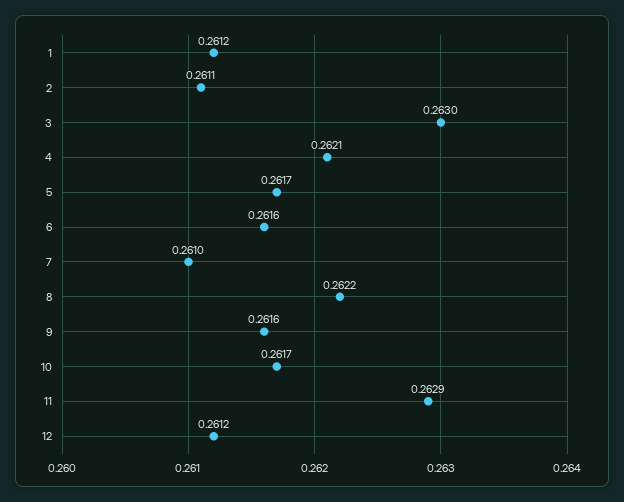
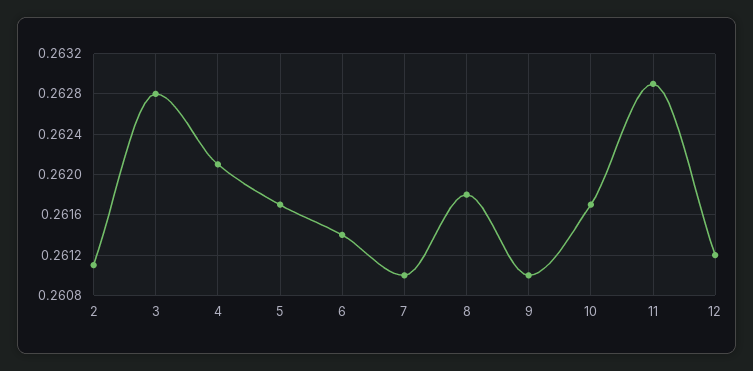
  {
-   "1": 0.2612,
    "2": 0.2611,
-   "3": 0.263,
+   "3": 0.2628,
    "4": 0.2621,
    "5": 0.2617,
-   "6": 0.2616,
+   "6": 0.2614,
    "7": 0.261,
-   "8": 0.2622,
+   "8": 0.2618,
-   "9": 0.2616,
+   "9": 0.261,
    "10": 0.2617,
    "11": 0.2629,
    "12": 0.2612
  }

